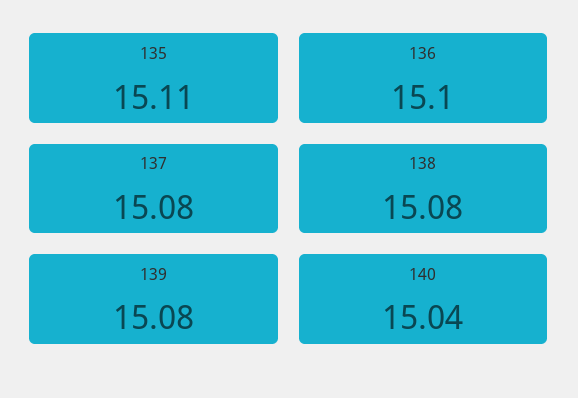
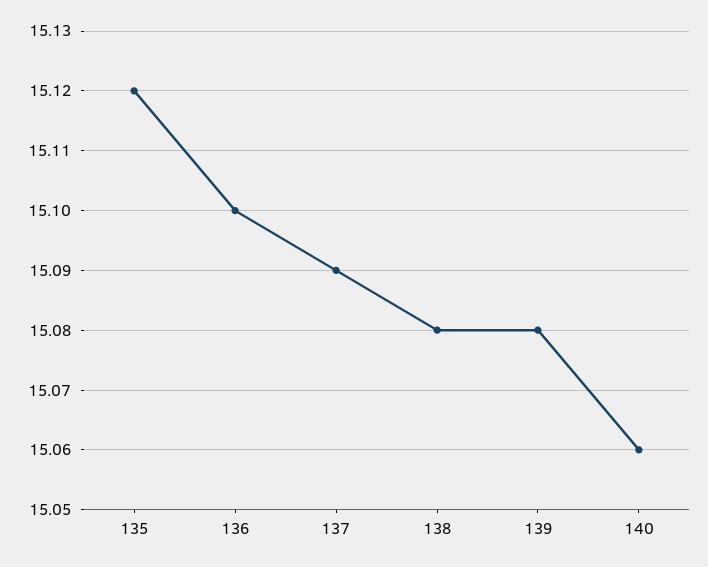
  {
-   "135": 15.11,
+   "135": 15.12,
    "136": 15.1,
-   "137": 15.08,
+   "137": 15.09,
    "138": 15.08,
    "139": 15.08,
-   "140": 15.04
+   "140": 15.06
  }

